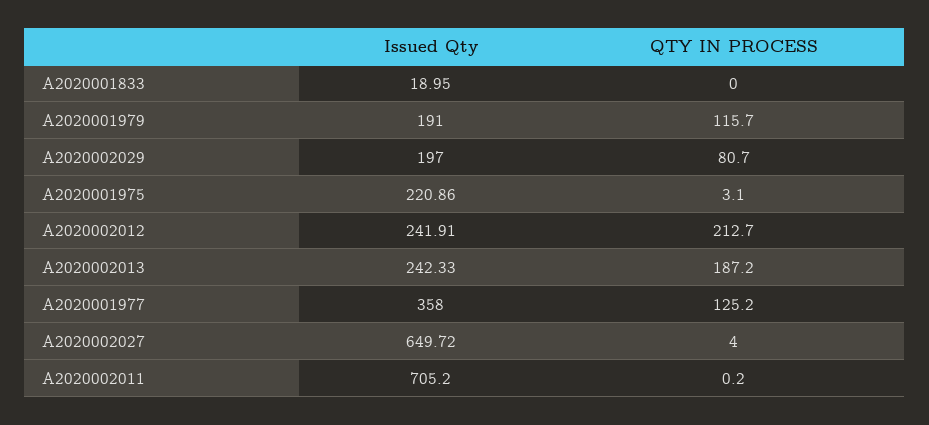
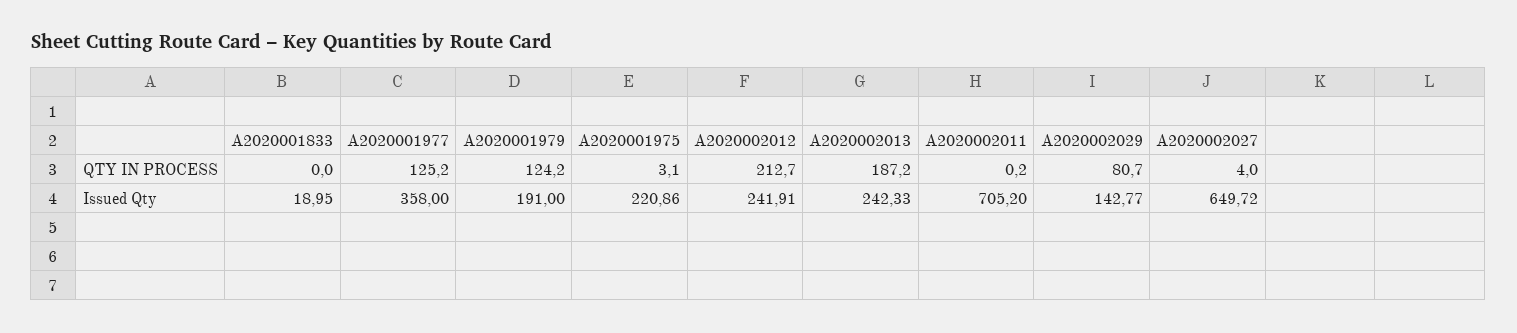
  {
    "Issued Qty": {
      "A2020001833": 18.95,
      "A2020001979": 191,
-     "A2020002029": 197,
+     "A2020002029": 142.77,
      "A2020001975": 220.86,
      "A2020002012": 241.91,
      "A2020002013": 242.33,
      "A2020001977": 358,
      "A2020002027": 649.72,
      "A2020002011": 705.2
    },
    "QTY IN PROCESS": {
      "A2020001833": 0,
-     "A2020001979": 115.7,
+     "A2020001979": 124.2,
      "A2020002029": 80.7,
      "A2020001975": 3.1,
      "A2020002012": 212.7,
      "A2020002013": 187.2,
      "A2020001977": 125.2,
      "A2020002027": 4,
      "A2020002011": 0.2
    }
  }

